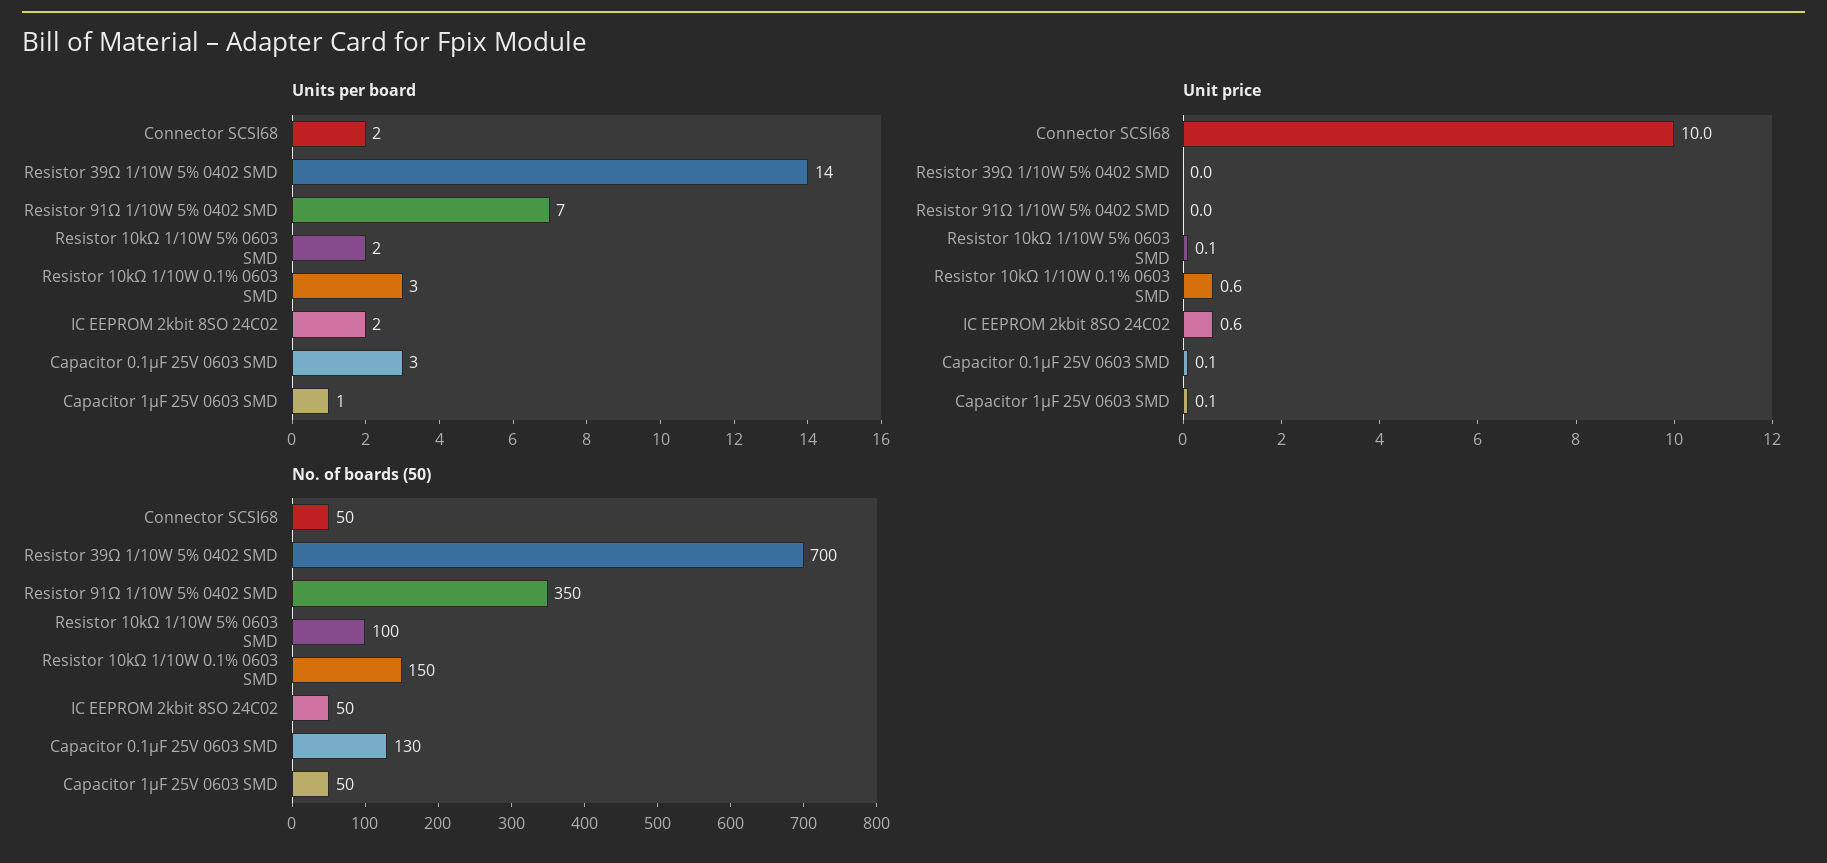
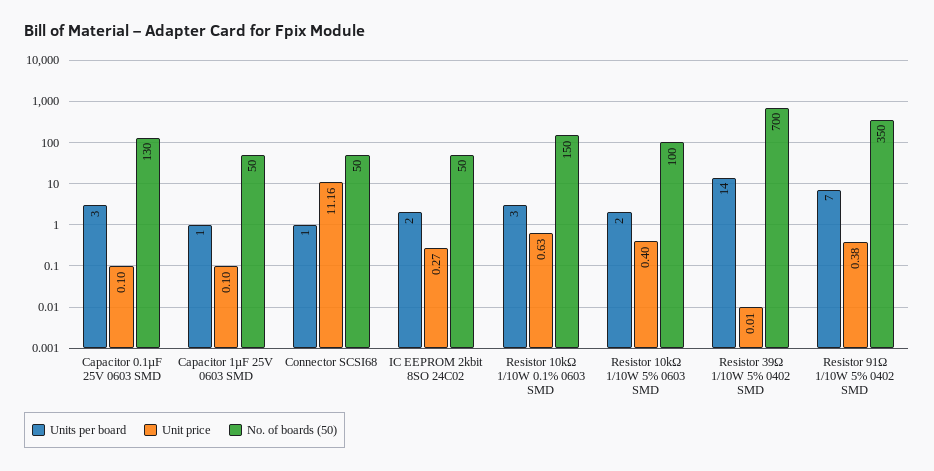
  {
    "Units per board": {
-     "Connector SCSI68": 2,
+     "Connector SCSI68": 1,
      "Resistor 39Ω 1/10W 5% 0402 SMD": 14,
      "Resistor 91Ω 1/10W 5% 0402 SMD": 7,
      "Resistor 10kΩ 1/10W 5% 0603 SMD": 2,
      "Resistor 10kΩ 1/10W 0.1% 0603 SMD": 3,
      "IC EEPROM 2kbit 8SO 24C02": 2,
      "Capacitor 0.1µF 25V 0603 SMD": 3,
      "Capacitor 1µF 25V 0603 SMD": 1
    },
    "Unit price": {
-     "Connector SCSI68": 10,
+     "Connector SCSI68": 11.16,
      "Resistor 39Ω 1/10W 5% 0402 SMD": 0.01,
-     "Resistor 91Ω 1/10W 5% 0402 SMD": 0,
+     "Resistor 91Ω 1/10W 5% 0402 SMD": 0.38,
-     "Resistor 10kΩ 1/10W 5% 0603 SMD": 0.1,
+     "Resistor 10kΩ 1/10W 5% 0603 SMD": 0.4,
      "Resistor 10kΩ 1/10W 0.1% 0603 SMD": 0.63,
-     "IC EEPROM 2kbit 8SO 24C02": 0.6,
+     "IC EEPROM 2kbit 8SO 24C02": 0.27,
      "Capacitor 0.1µF 25V 0603 SMD": 0.1,
      "Capacitor 1µF 25V 0603 SMD": 0.1
    },
    "No. of boards (50)": {
      "Connector SCSI68": 50,
      "Resistor 39Ω 1/10W 5% 0402 SMD": 700,
      "Resistor 91Ω 1/10W 5% 0402 SMD": 350,
      "Resistor 10kΩ 1/10W 5% 0603 SMD": 100,
      "Resistor 10kΩ 1/10W 0.1% 0603 SMD": 150,
      "IC EEPROM 2kbit 8SO 24C02": 50,
      "Capacitor 0.1µF 25V 0603 SMD": 130,
      "Capacitor 1µF 25V 0603 SMD": 50
    }
  }

